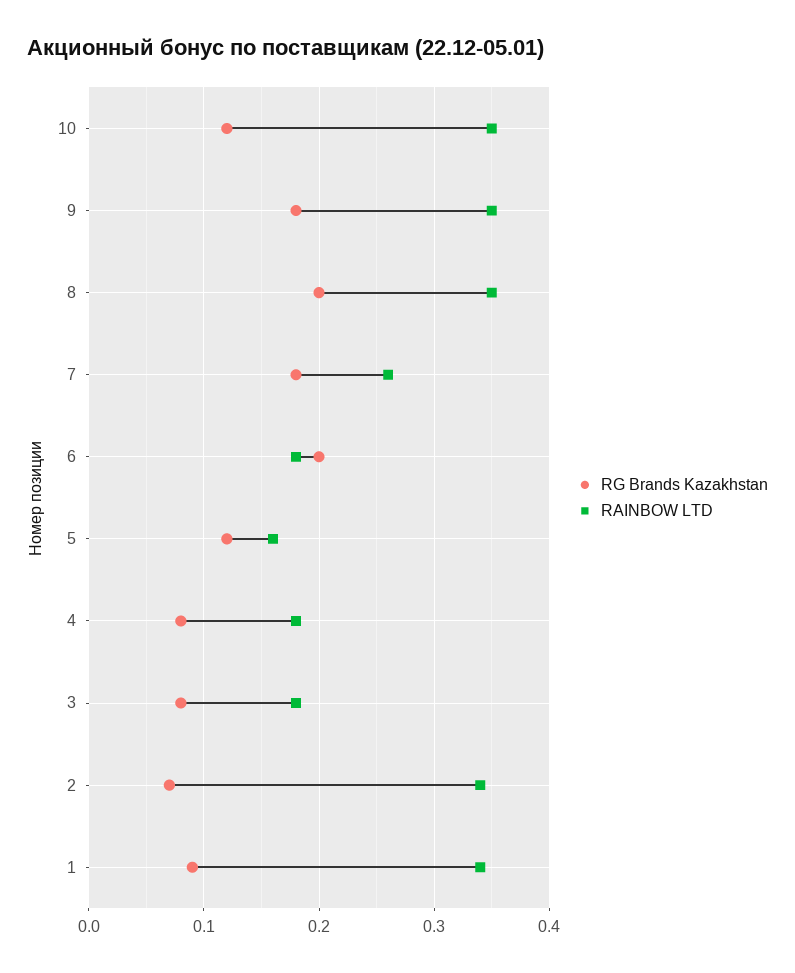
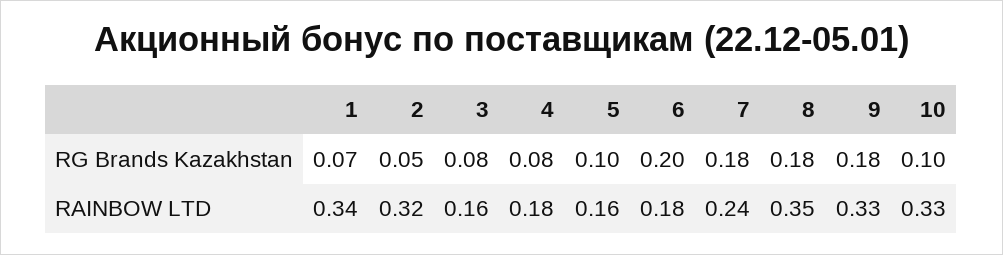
  {
    "RG Brands Kazakhstan": {
-     "10": 0.12,
+     "10": 0.1,
      "9": 0.18,
-     "8": 0.2,
+     "8": 0.18,
      "7": 0.18,
      "6": 0.2,
-     "5": 0.12,
+     "5": 0.1,
      "4": 0.08,
      "3": 0.08,
-     "2": 0.07,
+     "2": 0.05,
-     "1": 0.09
+     "1": 0.07
    },
    "RAINBOW LTD": {
-     "10": 0.35,
+     "10": 0.33,
-     "9": 0.35,
+     "9": 0.33,
      "8": 0.35,
-     "7": 0.26,
+     "7": 0.24,
      "6": 0.18,
      "5": 0.16,
      "4": 0.18,
-     "3": 0.18,
+     "3": 0.16,
-     "2": 0.34,
+     "2": 0.32,
      "1": 0.34
    }
  }

